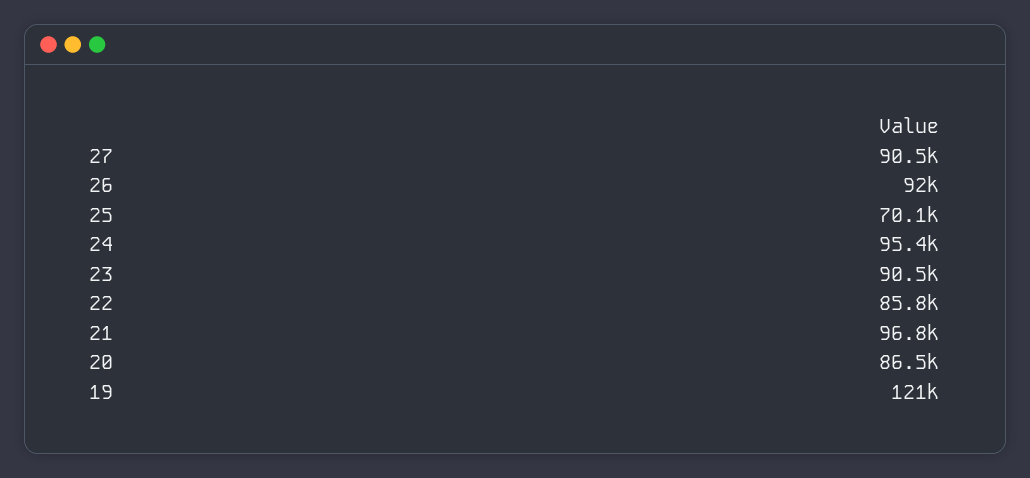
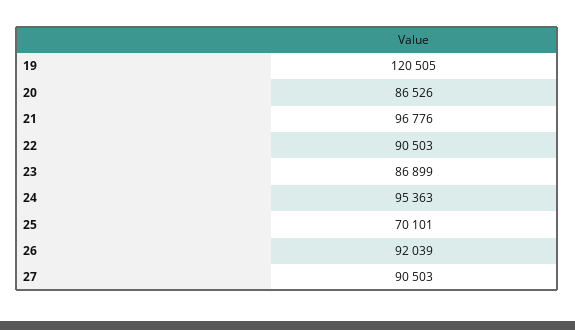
  {
    "27": 90503,
    "26": 92039,
    "25": 70101,
    "24": 95363,
-   "23": 90500,
+   "23": 86899,
-   "22": 85800,
+   "22": 90503,
    "21": 96776,
    "20": 86526,
    "19": 120505
  }

